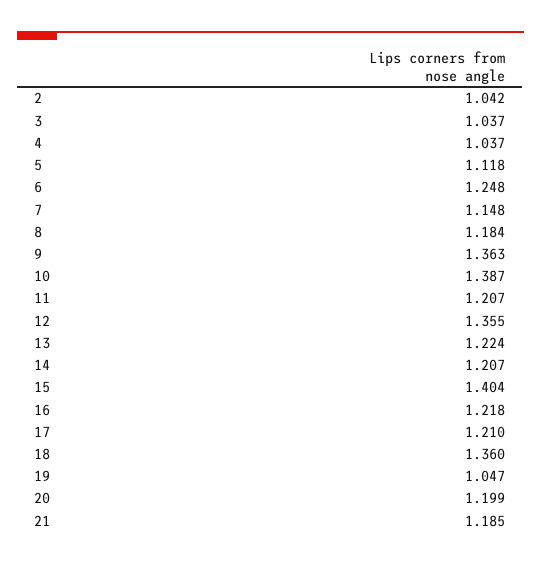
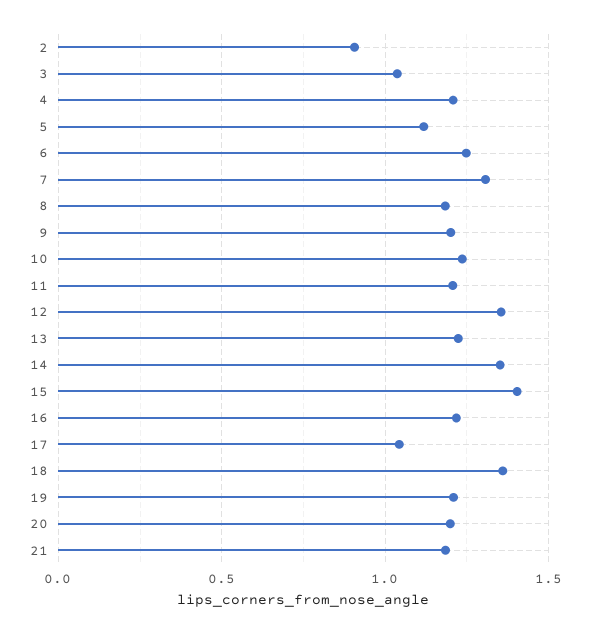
  {
-   "2": 1.042,
+   "2": 0.9,
    "3": 1.037,
-   "4": 1.037,
+   "4": 1.2,
    "5": 1.118,
    "6": 1.248,
-   "7": 1.148,
+   "7": 1.3,
    "8": 1.184,
-   "9": 1.363,
+   "9": 1.2,
-   "10": 1.387,
+   "10": 1.25,
    "11": 1.207,
    "12": 1.355,
    "13": 1.224,
-   "14": 1.207,
+   "14": 1.35,
    "15": 1.404,
    "16": 1.218,
-   "17": 1.21,
+   "17": 1.05,
    "18": 1.36,
-   "19": 1.047,
+   "19": 1.2,
    "20": 1.199,
    "21": 1.185
  }

